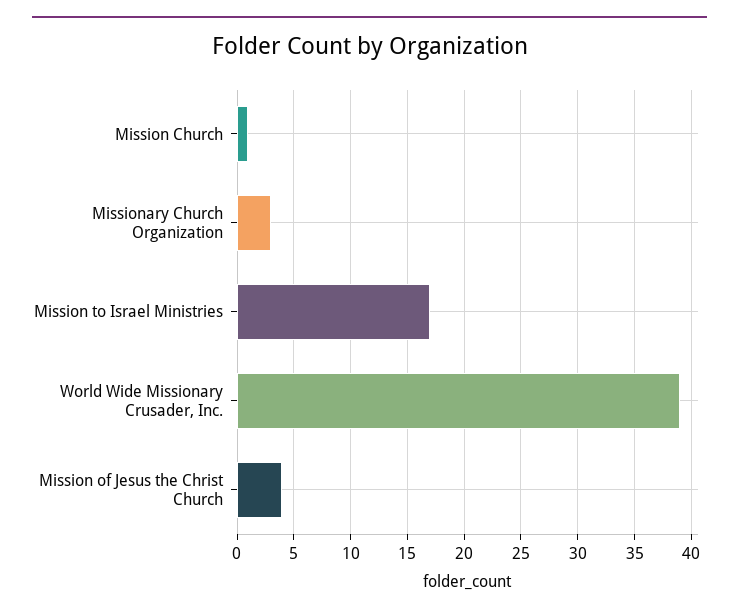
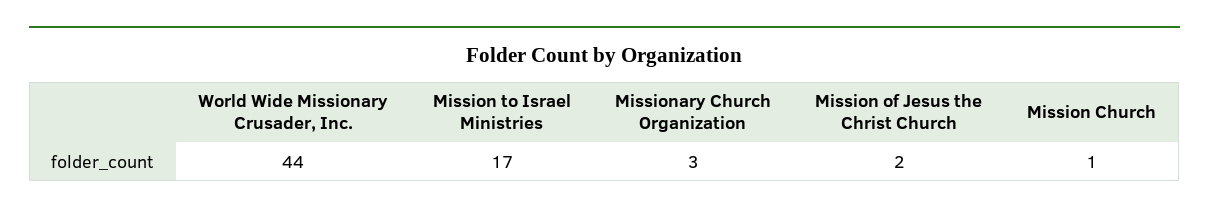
  {
    "Mission Church": 1,
    "Missionary Church Organization": 3,
    "Mission to Israel Ministries": 17,
-   "World Wide Missionary Crusader, Inc.": 39,
+   "World Wide Missionary Crusader, Inc.": 44,
-   "Mission of Jesus the Christ Church": 4
+   "Mission of Jesus the Christ Church": 2
  }

